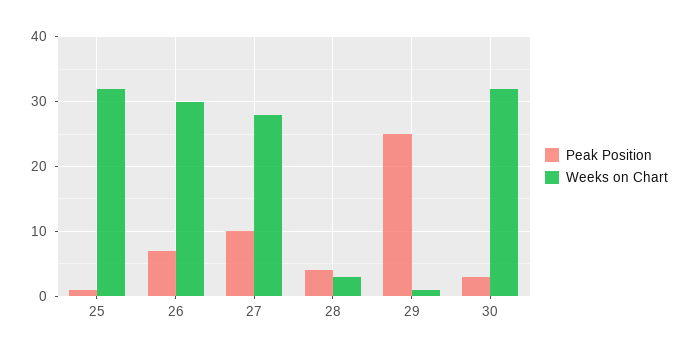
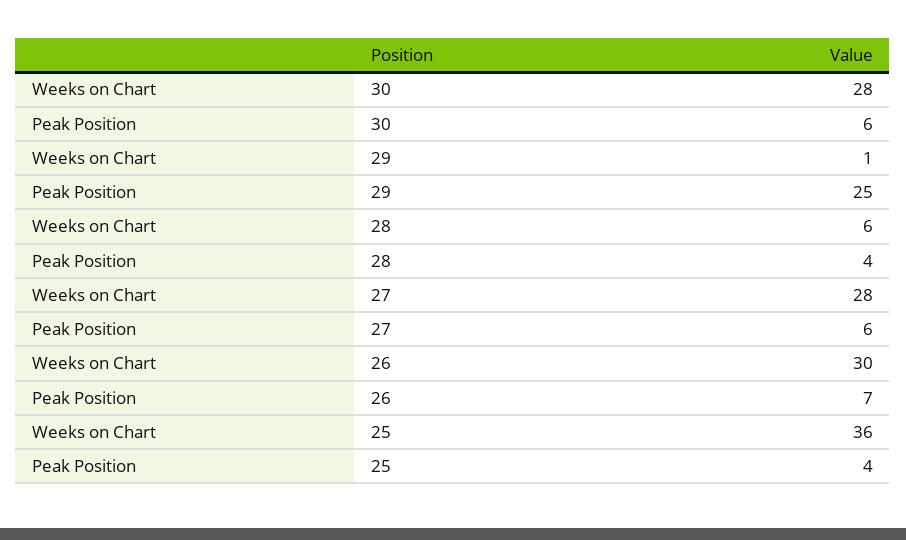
  {
    "Peak Position": {
-     "25": 1,
+     "25": 4,
      "26": 7,
-     "27": 10,
+     "27": 6,
      "28": 4,
      "29": 25,
-     "30": 3
+     "30": 6
    },
    "Weeks on Chart": {
-     "25": 32,
+     "25": 36,
      "26": 30,
      "27": 28,
-     "28": 3,
+     "28": 6,
      "29": 1,
-     "30": 32
+     "30": 28
    }
  }

